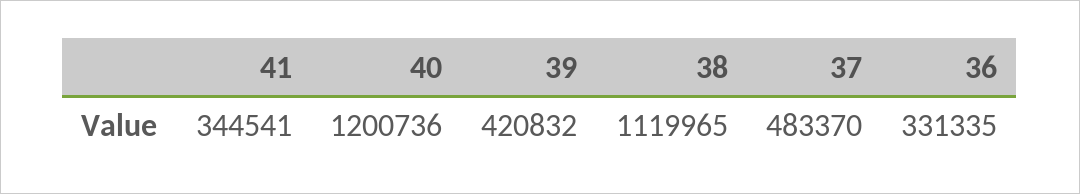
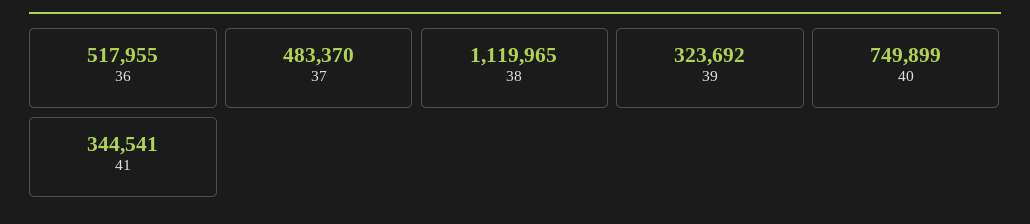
  {
    "41": 344541,
-   "40": 1200736,
+   "40": 749899,
-   "39": 420832,
+   "39": 323692,
    "38": 1119965,
    "37": 483370,
-   "36": 331335
+   "36": 517955
  }

